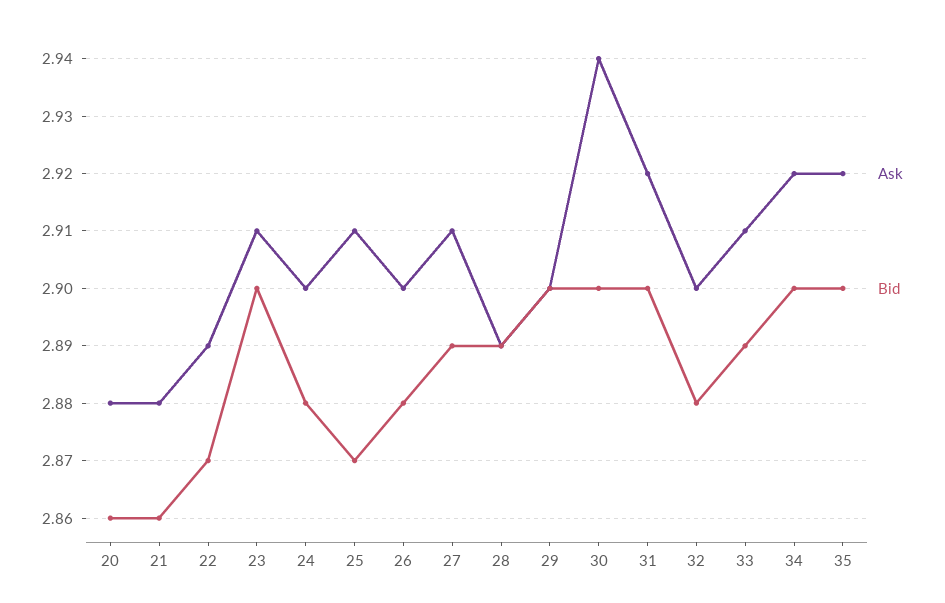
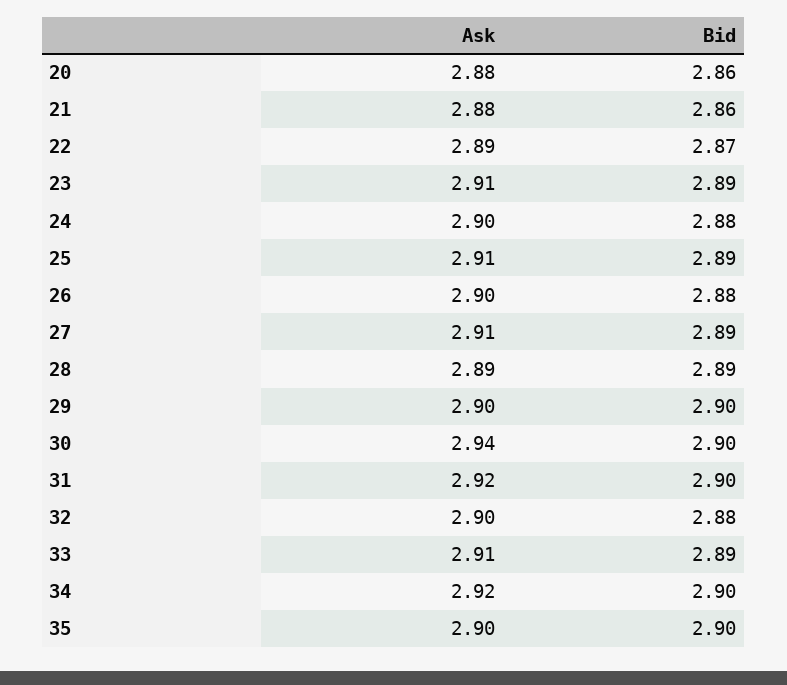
  {
    "Ask": {
      "20": 2.88,
      "21": 2.88,
      "22": 2.89,
      "23": 2.91,
      "24": 2.9,
      "25": 2.91,
      "26": 2.9,
      "27": 2.91,
      "28": 2.89,
      "29": 2.9,
      "30": 2.94,
      "31": 2.92,
      "32": 2.9,
      "33": 2.91,
      "34": 2.92,
-     "35": 2.92
+     "35": 2.9
    },
    "Bid": {
      "20": 2.86,
      "21": 2.86,
      "22": 2.87,
-     "23": 2.9,
+     "23": 2.89,
      "24": 2.88,
-     "25": 2.87,
+     "25": 2.89,
      "26": 2.88,
      "27": 2.89,
      "28": 2.89,
      "29": 2.9,
      "30": 2.9,
      "31": 2.9,
      "32": 2.88,
      "33": 2.89,
      "34": 2.9,
      "35": 2.9
    }
  }

